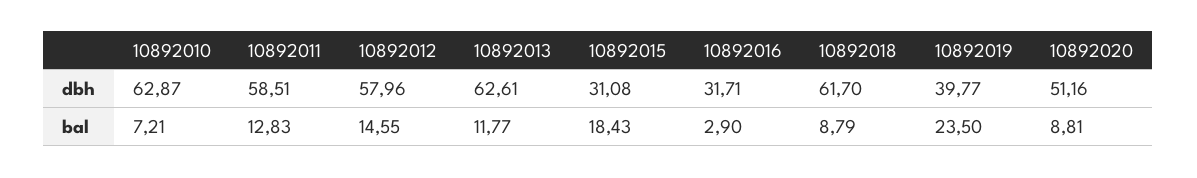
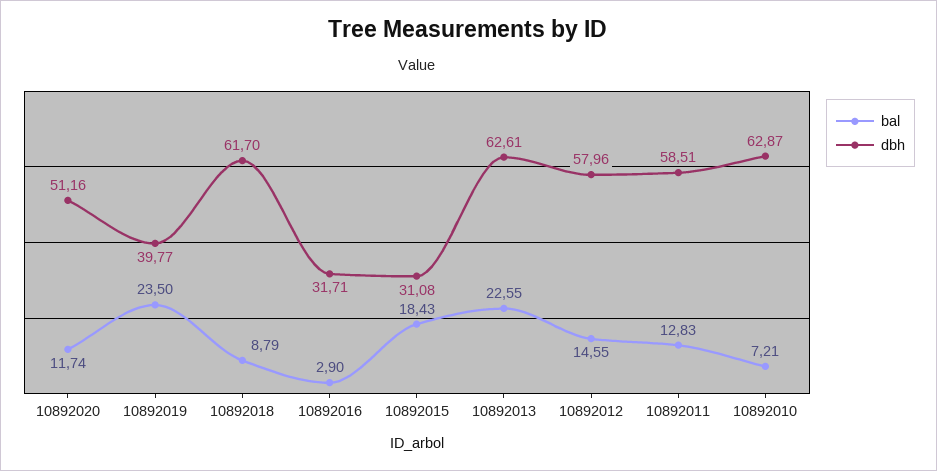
  {
    "dbh": {
      "10892010": 62.87,
      "10892011": 58.51,
      "10892012": 57.96,
      "10892013": 62.61,
      "10892015": 31.08,
      "10892016": 31.71,
      "10892018": 61.7,
      "10892019": 39.77,
      "10892020": 51.16
    },
    "bal": {
      "10892010": 7.21,
      "10892011": 12.83,
      "10892012": 14.55,
-     "10892013": 11.77,
+     "10892013": 22.55,
      "10892015": 18.43,
      "10892016": 2.9,
      "10892018": 8.79,
      "10892019": 23.5,
-     "10892020": 8.81
+     "10892020": 11.74
    }
  }

